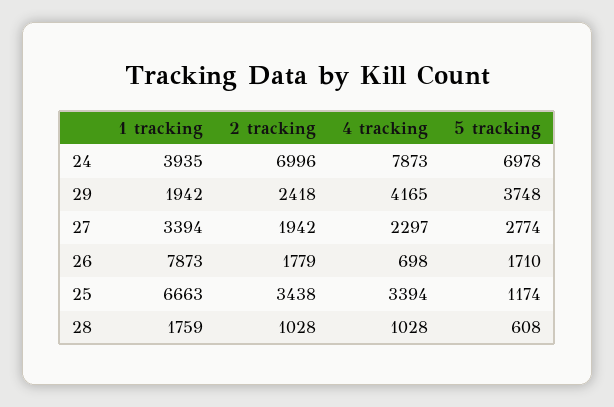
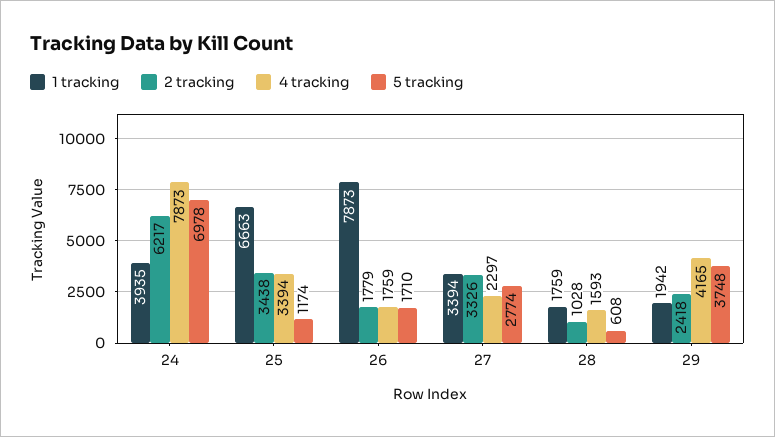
  {
    "1 tracking": {
      "24": 3935,
      "29": 1942,
      "27": 3394,
      "26": 7873,
      "25": 6663,
      "28": 1759
    },
    "2 tracking": {
-     "24": 6996,
+     "24": 6217,
      "29": 2418,
-     "27": 1942,
+     "27": 3326,
      "26": 1779,
      "25": 3438,
      "28": 1028
    },
    "4 tracking": {
      "24": 7873,
      "29": 4165,
      "27": 2297,
-     "26": 698,
+     "26": 1759,
      "25": 3394,
-     "28": 1028
+     "28": 1593
    },
    "5 tracking": {
      "24": 6978,
      "29": 3748,
      "27": 2774,
      "26": 1710,
      "25": 1174,
      "28": 608
    }
  }

